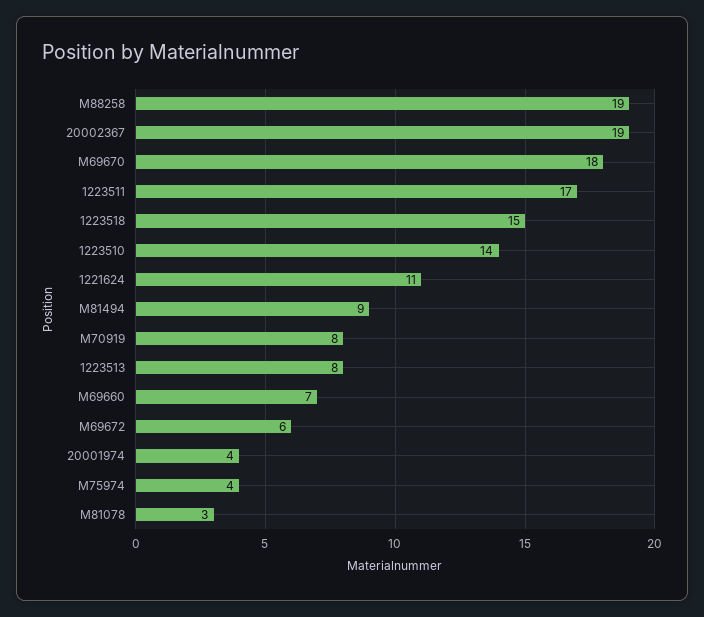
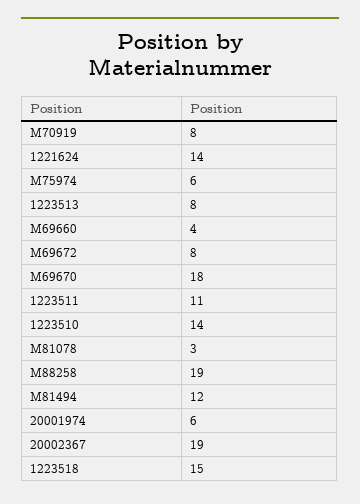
  {
    "M88258": 19,
    "20002367": 19,
    "M69670": 18,
-   "1223511": 17,
+   "1223511": 11,
    "1223518": 15,
    "1223510": 14,
-   "1221624": 11,
+   "1221624": 14,
-   "M81494": 9,
+   "M81494": 12,
    "M70919": 8,
    "1223513": 8,
-   "M69660": 7,
+   "M69660": 4,
-   "M69672": 6,
+   "M69672": 8,
-   "20001974": 4,
+   "20001974": 6,
-   "M75974": 4,
+   "M75974": 6,
    "M81078": 3
  }

